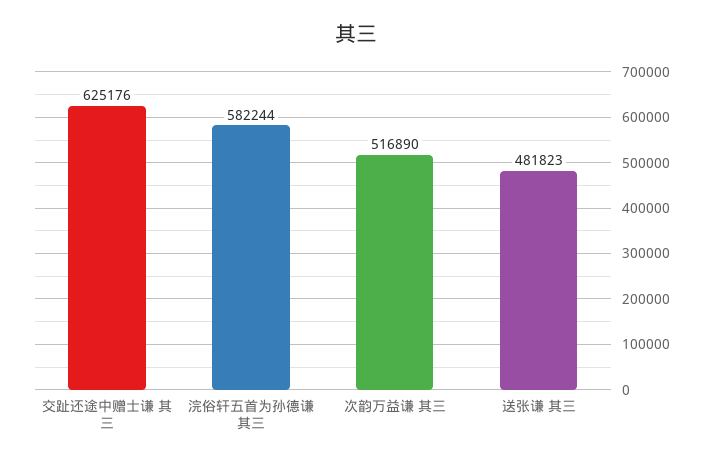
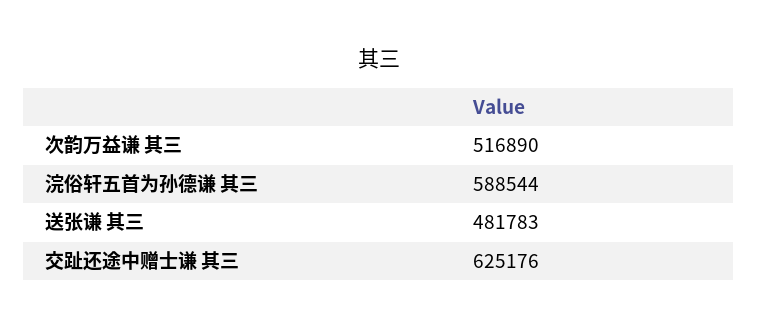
  {
    "交趾还途中赠士谦 其三": 625176,
-   "浣俗轩五首为孙德谦 其三": 582244,
+   "浣俗轩五首为孙德谦 其三": 588544,
    "次韵万益谦 其三": 516890,
-   "送张谦 其三": 481823
+   "送张谦 其三": 481783
  }

